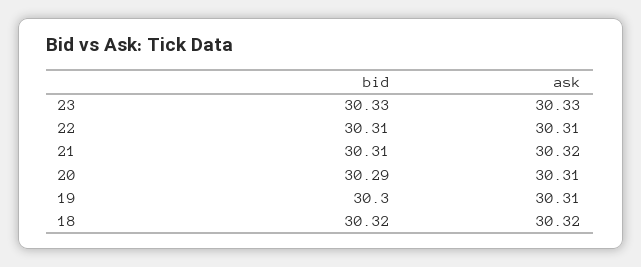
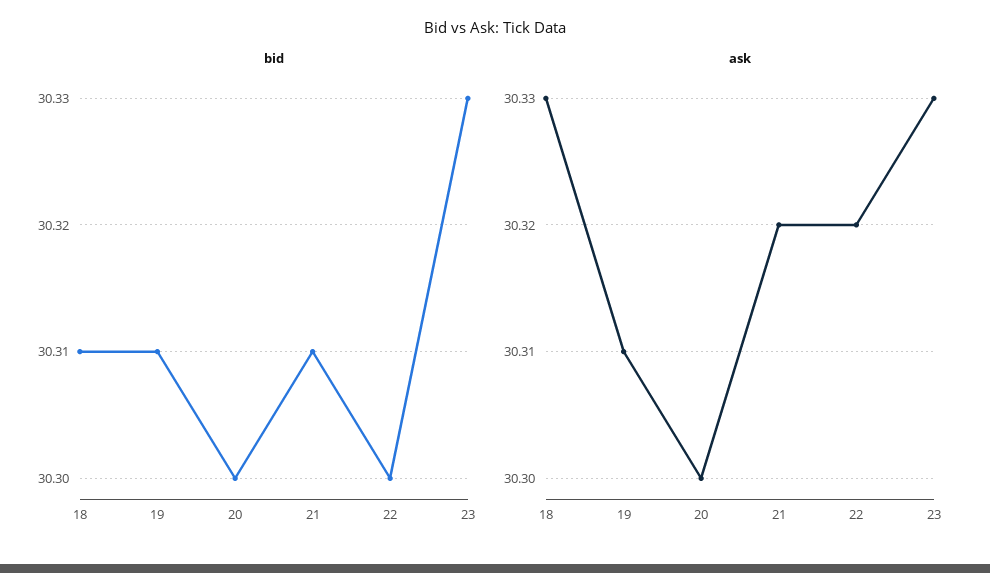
  {
    "bid": {
      "23": 30.33,
-     "22": 30.31,
+     "22": 30.3,
      "21": 30.31,
-     "20": 30.29,
+     "20": 30.3,
-     "19": 30.3,
+     "19": 30.31,
-     "18": 30.32
+     "18": 30.31
    },
    "ask": {
      "23": 30.33,
-     "22": 30.31,
+     "22": 30.32,
      "21": 30.32,
-     "20": 30.31,
+     "20": 30.3,
      "19": 30.31,
-     "18": 30.32
+     "18": 30.33
    }
  }

